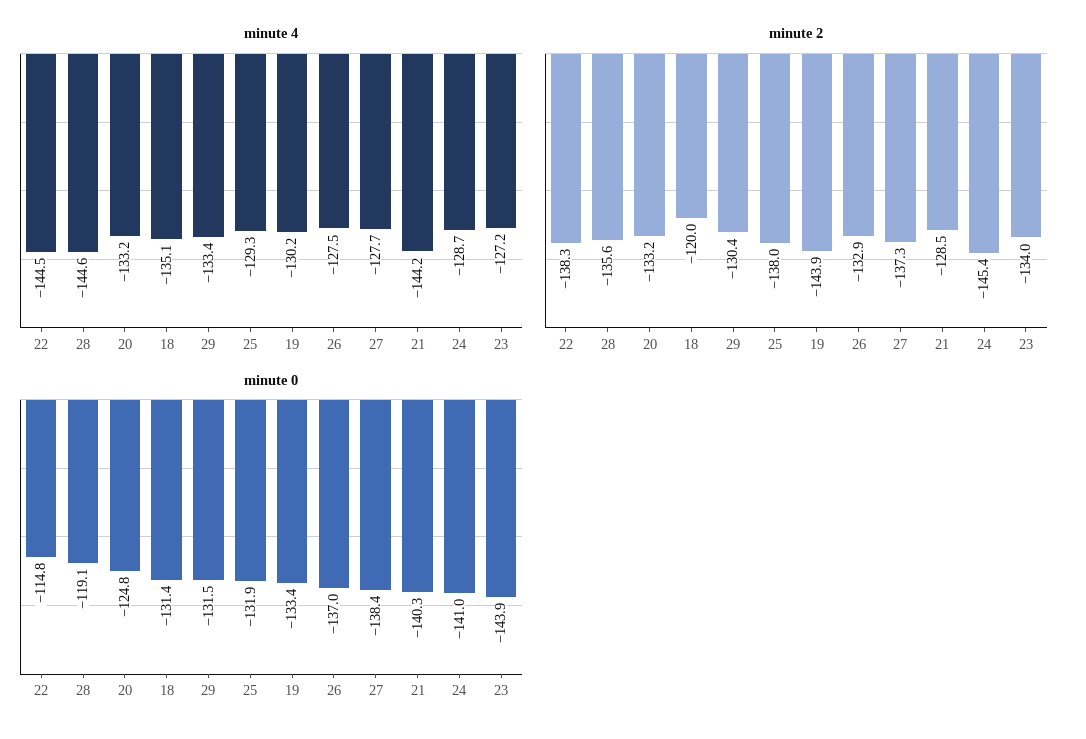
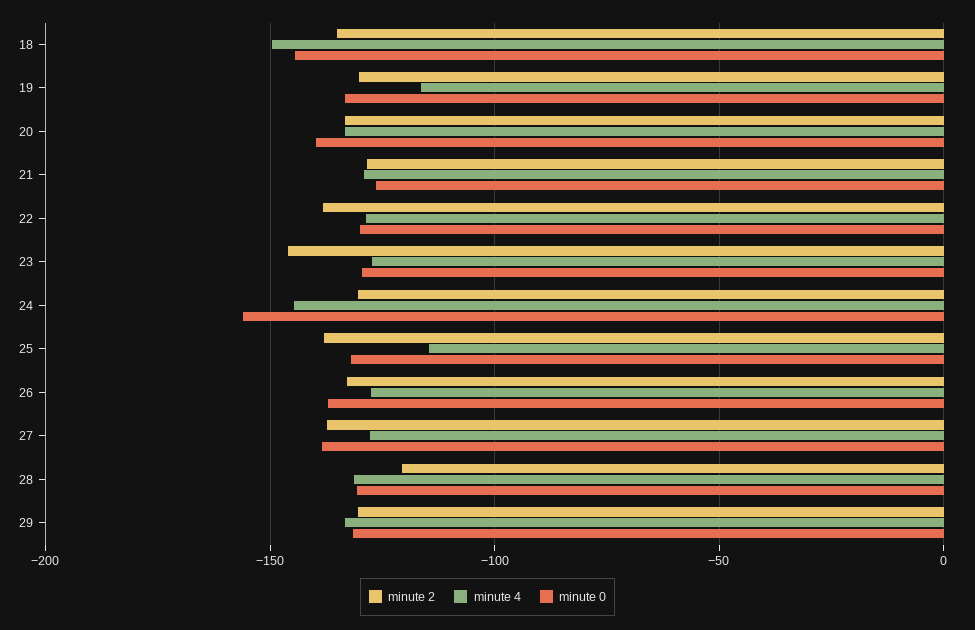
  {
    "minute 4": {
-     "22": -144.5,
+     "22": -130,
-     "28": -144.6,
+     "28": -130,
      "20": -133.2,
-     "18": -135.1,
+     "18": -150,
      "29": -133.4,
-     "25": -129.3,
+     "25": -115,
-     "19": -130.2,
+     "19": -115,
      "26": -127.5,
      "27": -127.7,
-     "21": -144.2,
+     "21": -130,
-     "24": -128.7,
+     "24": -145,
      "23": -127.2
    },
    "minute 2": {
      "22": -138.3,
-     "28": -135.6,
+     "28": -120,
      "20": -133.2,
-     "18": -120,
+     "18": -135,
      "29": -130.4,
      "25": -138,
-     "19": -143.9,
+     "19": -130,
      "26": -132.9,
      "27": -137.3,
      "21": -128.5,
-     "24": -145.4,
+     "24": -130,
-     "23": -134
+     "23": -145
    },
    "minute 0": {
-     "22": -114.8,
+     "22": -130,
-     "28": -119.1,
+     "28": -130,
-     "20": -124.8,
+     "20": -140,
-     "18": -131.4,
+     "18": -145,
      "29": -131.5,
      "25": -131.9,
      "19": -133.4,
      "26": -137,
      "27": -138.4,
-     "21": -140.3,
+     "21": -125,
-     "24": -141,
+     "24": -155,
-     "23": -143.9
+     "23": -130
    }
  }

